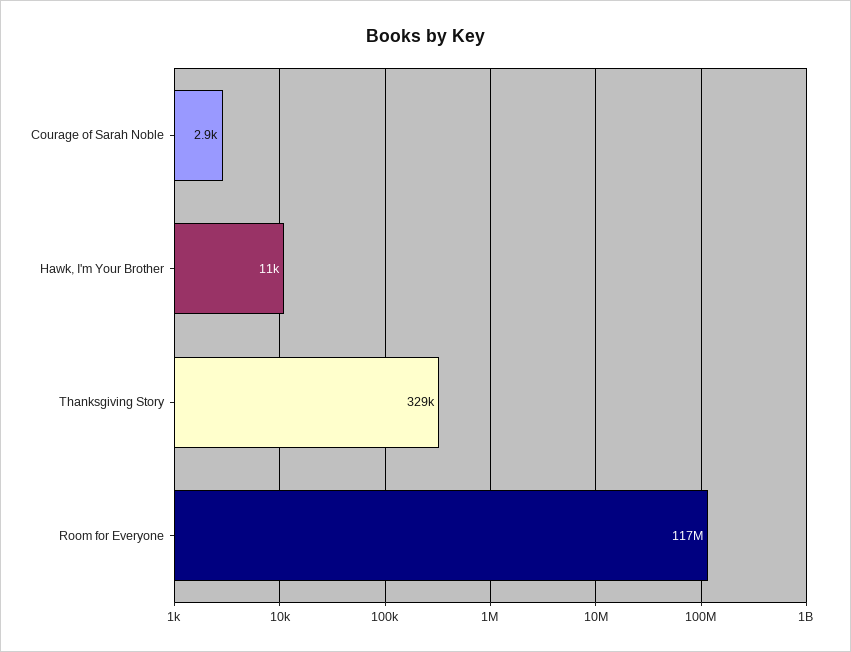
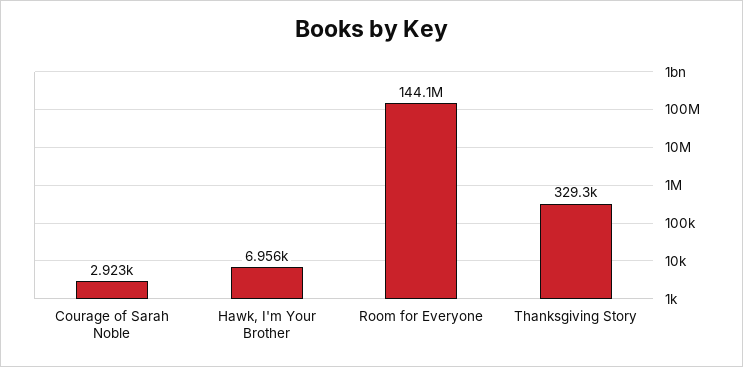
  {
    "Courage of Sarah Noble": 2923,
-   "Hawk, I'm Your Brother": 11000,
+   "Hawk, I'm Your Brother": 6956,
    "Thanksgiving Story": 329300,
-   "Room for Everyone": 117000000
+   "Room for Everyone": 144100000
  }

